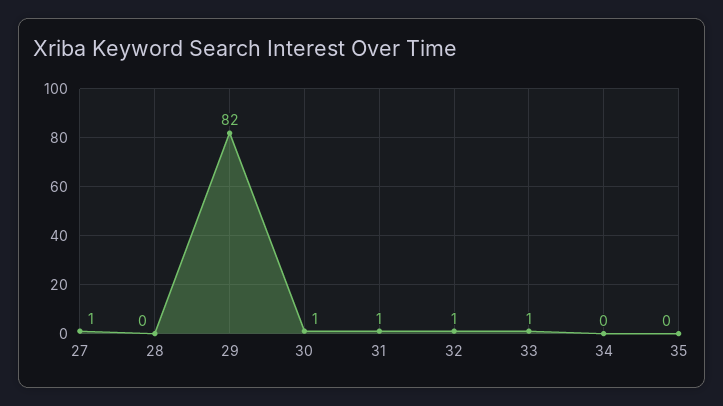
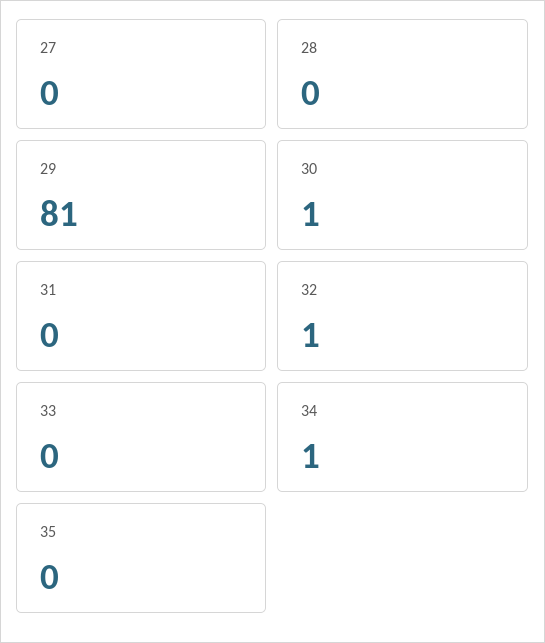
  {
-   "27": 1,
+   "27": 0,
    "28": 0,
-   "29": 82,
+   "29": 81,
    "30": 1,
-   "31": 1,
+   "31": 0,
    "32": 1,
-   "33": 1,
+   "33": 0,
-   "34": 0,
+   "34": 1,
    "35": 0
  }

